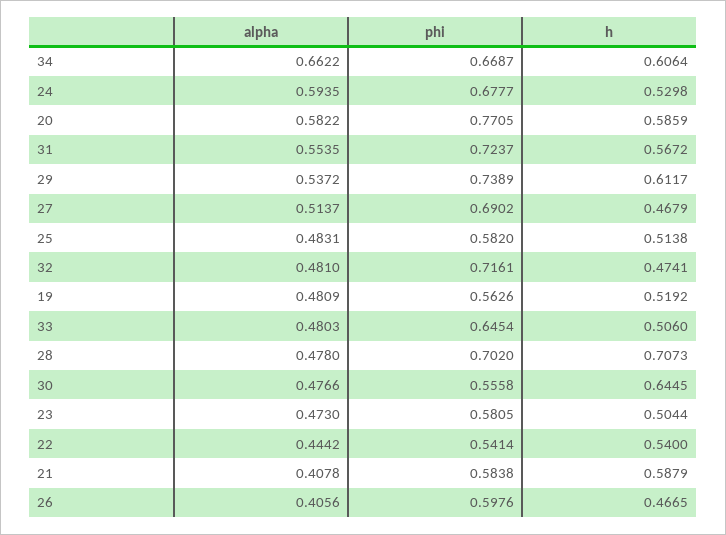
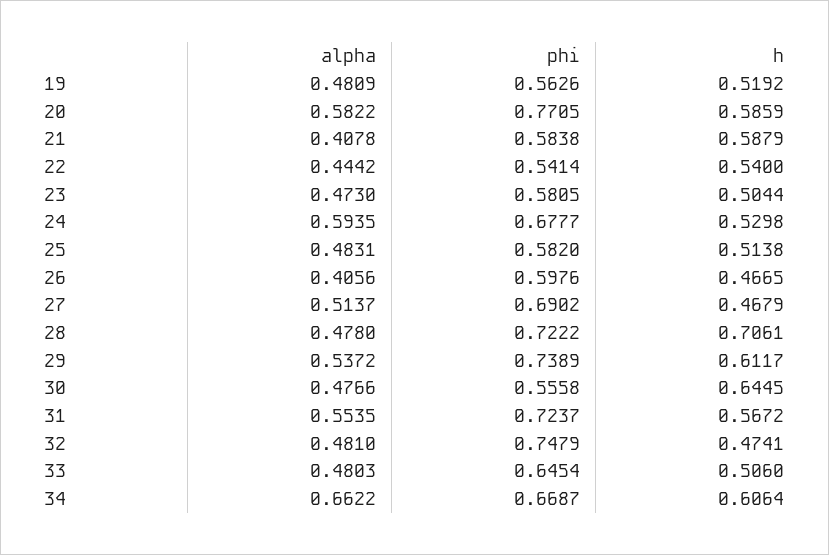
  {
    "alpha": {
      "34": 0.6622,
      "24": 0.5935,
      "20": 0.5822,
      "31": 0.5535,
      "29": 0.5372,
      "27": 0.5137,
      "25": 0.4831,
      "32": 0.481,
      "19": 0.4809,
      "33": 0.4803,
      "28": 0.478,
      "30": 0.4766,
      "23": 0.473,
      "22": 0.4442,
      "21": 0.4078,
      "26": 0.4056
    },
    "phi": {
      "34": 0.6687,
      "24": 0.6777,
      "20": 0.7705,
      "31": 0.7237,
      "29": 0.7389,
      "27": 0.6902,
      "25": 0.582,
-     "32": 0.7161,
+     "32": 0.7479,
      "19": 0.5626,
      "33": 0.6454,
-     "28": 0.702,
+     "28": 0.7222,
      "30": 0.5558,
      "23": 0.5805,
      "22": 0.5414,
      "21": 0.5838,
      "26": 0.5976
    },
    "h": {
      "34": 0.6064,
      "24": 0.5298,
      "20": 0.5859,
      "31": 0.5672,
      "29": 0.6117,
      "27": 0.4679,
      "25": 0.5138,
      "32": 0.4741,
      "19": 0.5192,
      "33": 0.506,
-     "28": 0.7073,
+     "28": 0.7061,
      "30": 0.6445,
      "23": 0.5044,
      "22": 0.54,
      "21": 0.5879,
      "26": 0.4665
    }
  }

